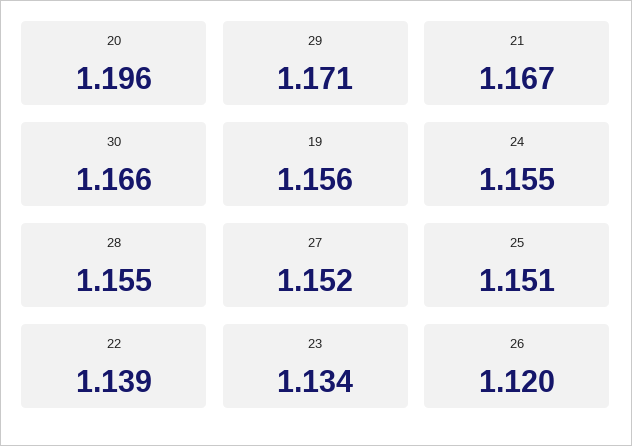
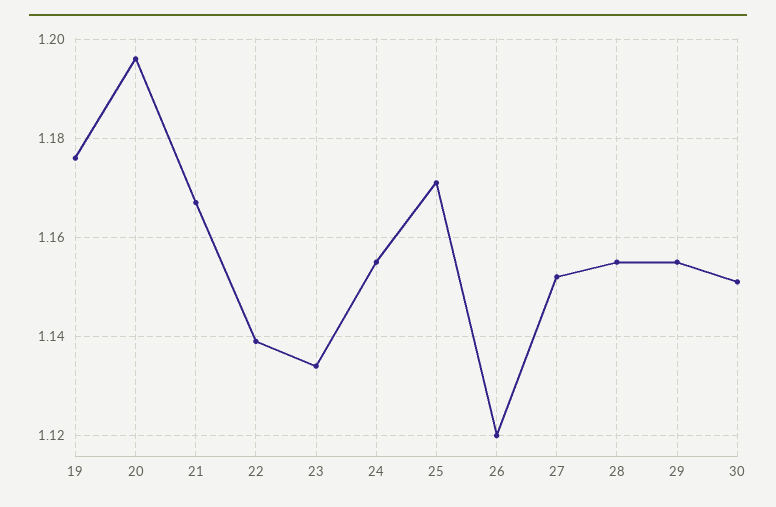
  {
    "20": 1.196,
-   "29": 1.171,
+   "29": 1.155,
    "21": 1.167,
-   "30": 1.166,
+   "30": 1.15,
-   "19": 1.156,
+   "19": 1.175,
    "24": 1.155,
    "28": 1.155,
    "27": 1.152,
-   "25": 1.151,
+   "25": 1.17,
    "22": 1.139,
    "23": 1.134,
    "26": 1.12
  }

